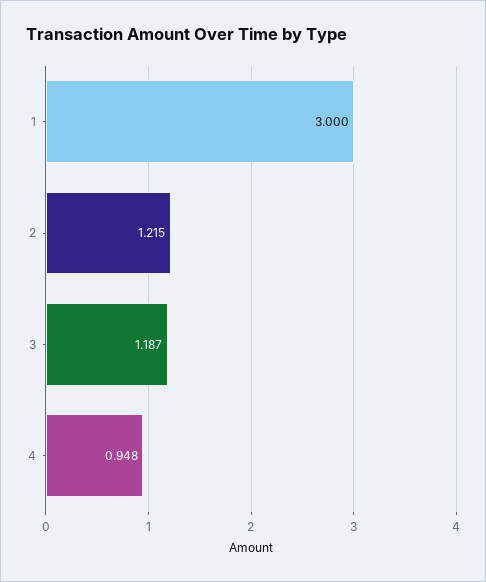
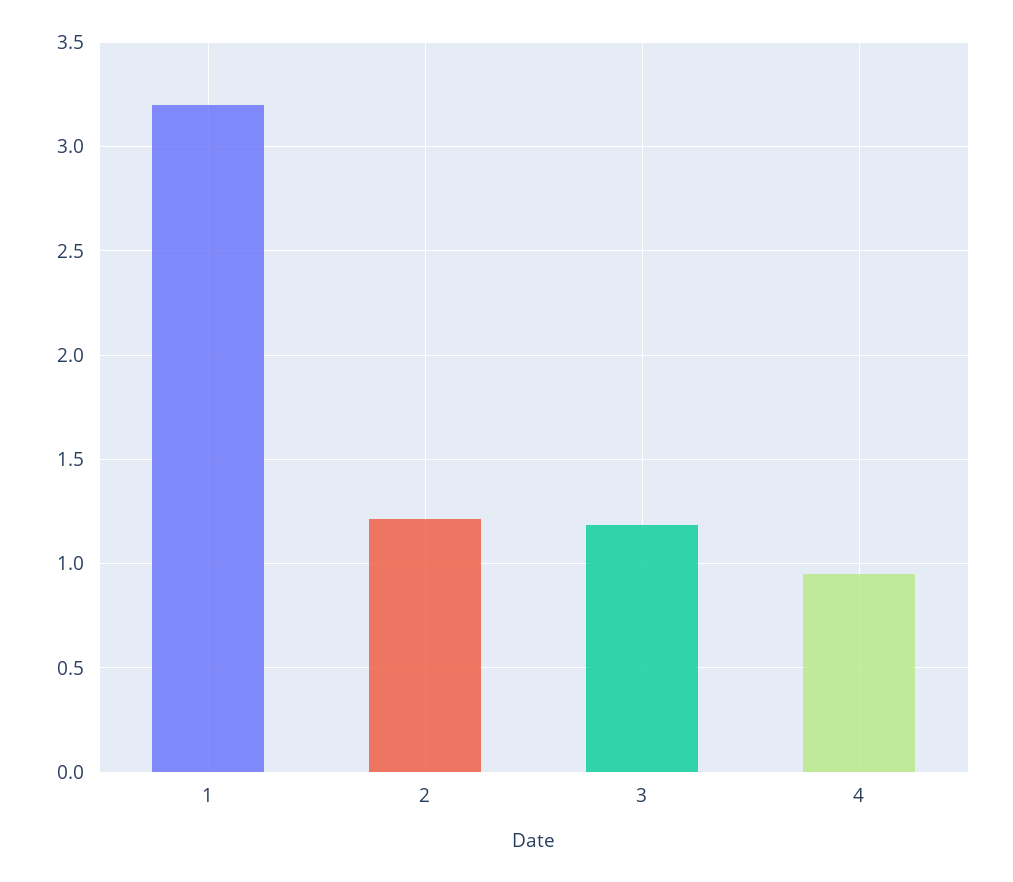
  {
-   "1": 3,
+   "1": 3.2,
    "2": 1.215,
    "3": 1.187,
    "4": 0.948
  }

